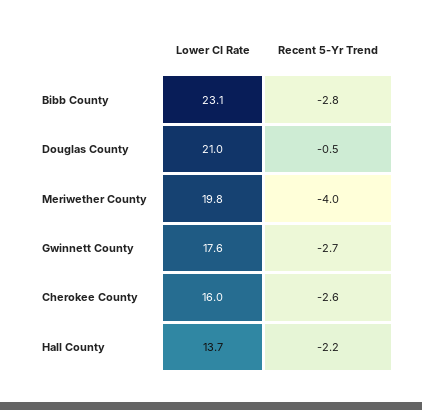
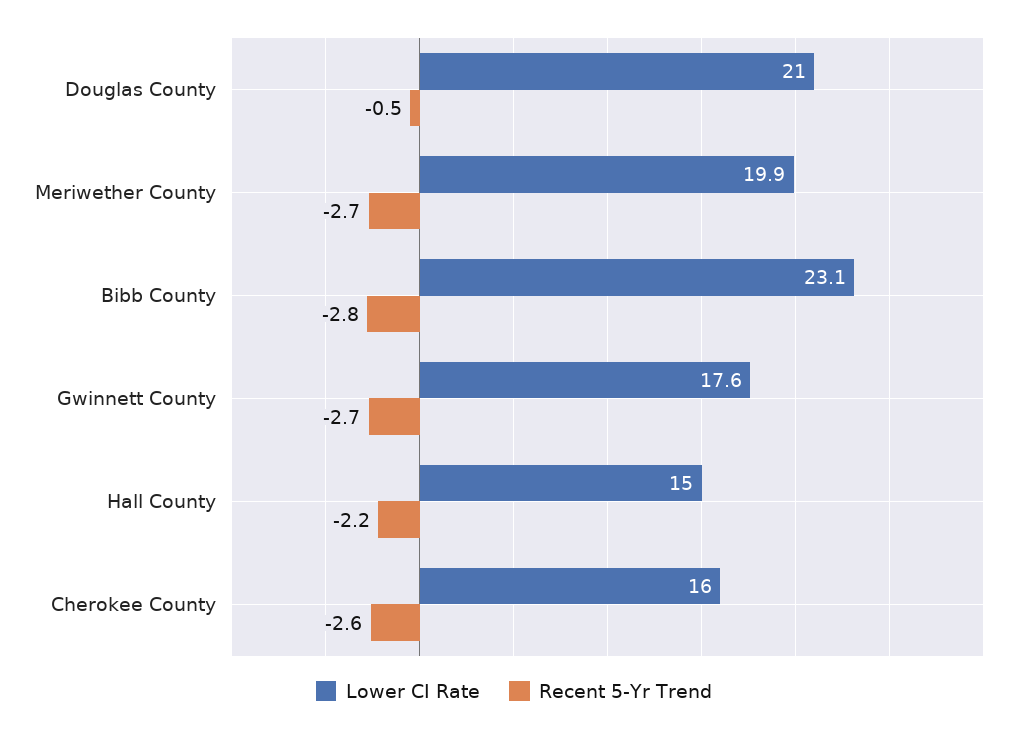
  {
    "Lower CI Rate": {
      "Bibb County": 23.1,
      "Douglas County": 21,
-     "Meriwether County": 19.8,
+     "Meriwether County": 19.9,
      "Gwinnett County": 17.6,
      "Cherokee County": 16,
-     "Hall County": 13.7
+     "Hall County": 15
    },
    "Recent 5-Yr Trend": {
      "Bibb County": -2.8,
      "Douglas County": -0.5,
-     "Meriwether County": -4,
+     "Meriwether County": -2.7,
      "Gwinnett County": -2.7,
      "Cherokee County": -2.6,
      "Hall County": -2.2
    }
  }

